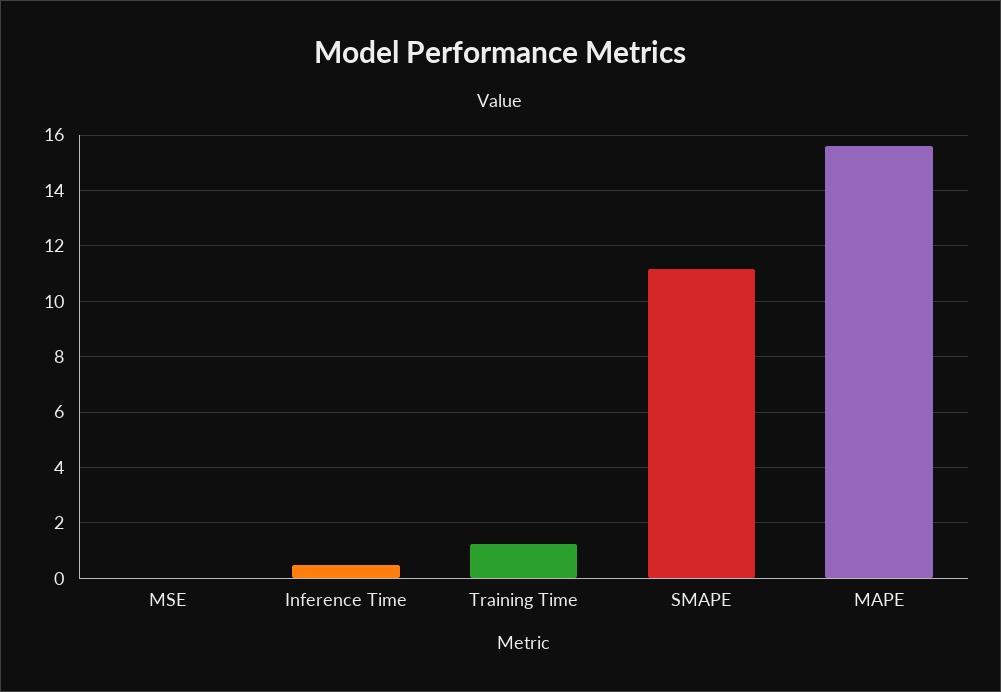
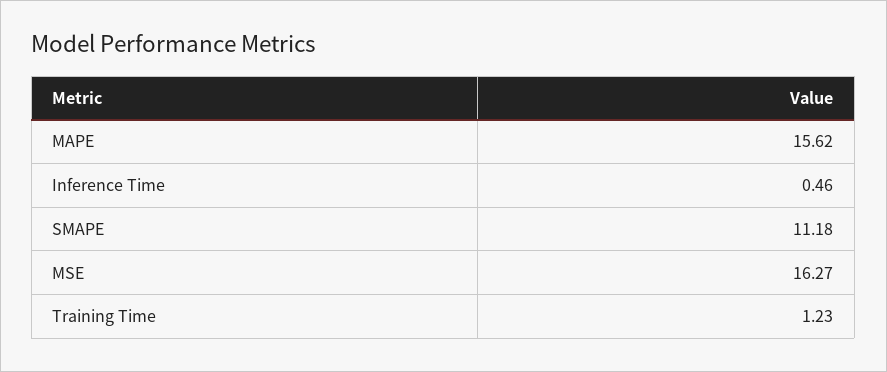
  {
-   "MSE": 0,
+   "MSE": 16.27,
    "Inference Time": 0.46,
    "Training Time": 1.23,
    "SMAPE": 11.18,
    "MAPE": 15.62
  }

